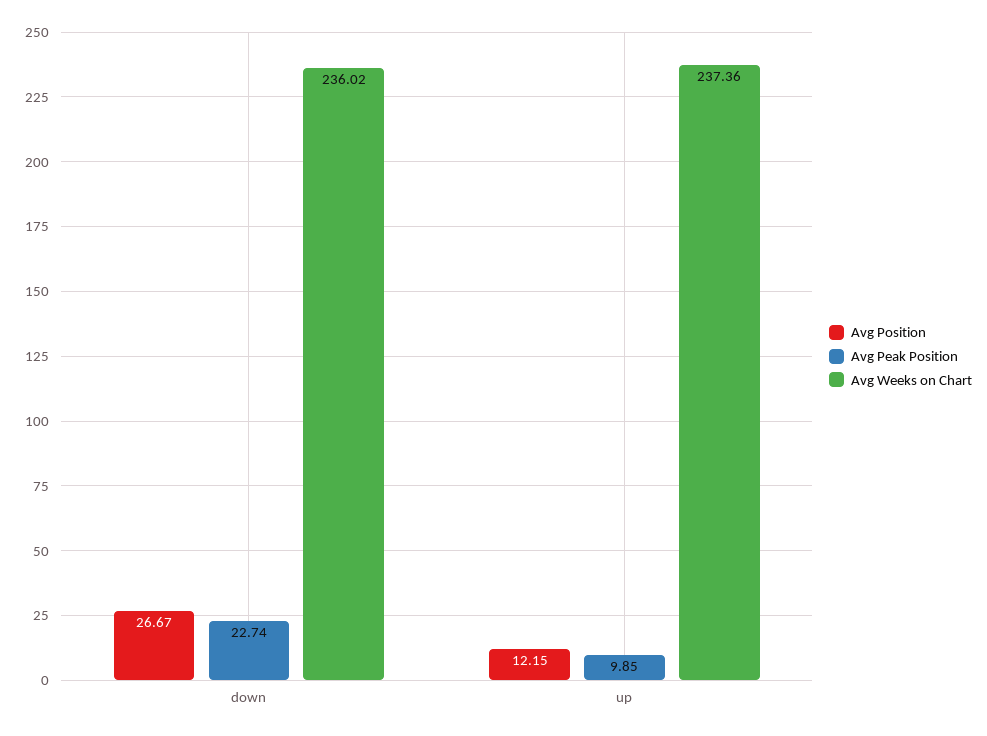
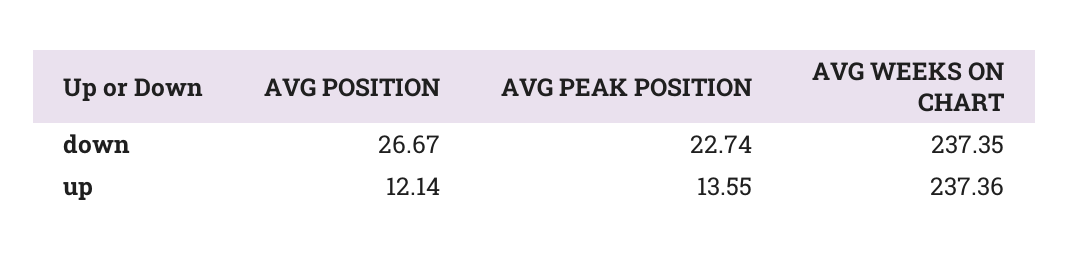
  {
    "Avg Position": {
      "down": 26.67,
-     "up": 12.15
+     "up": 12.14
    },
    "Avg Peak Position": {
      "down": 22.74,
-     "up": 9.85
+     "up": 13.55
    },
    "Avg Weeks on Chart": {
-     "down": 236.02,
+     "down": 237.35,
      "up": 237.36
    }
  }

